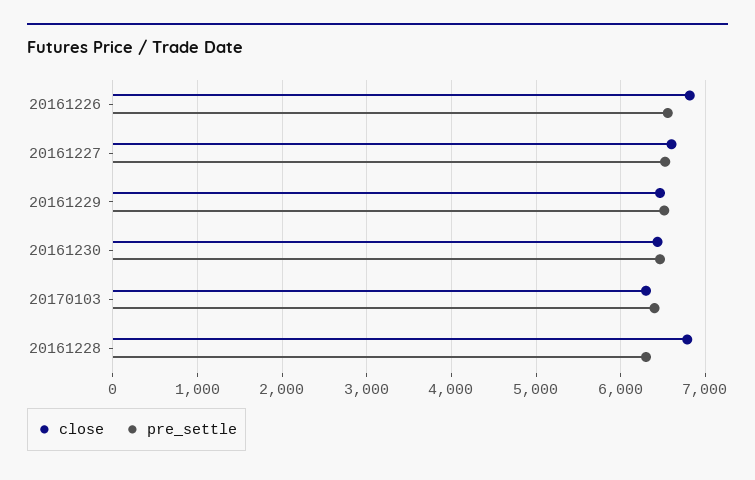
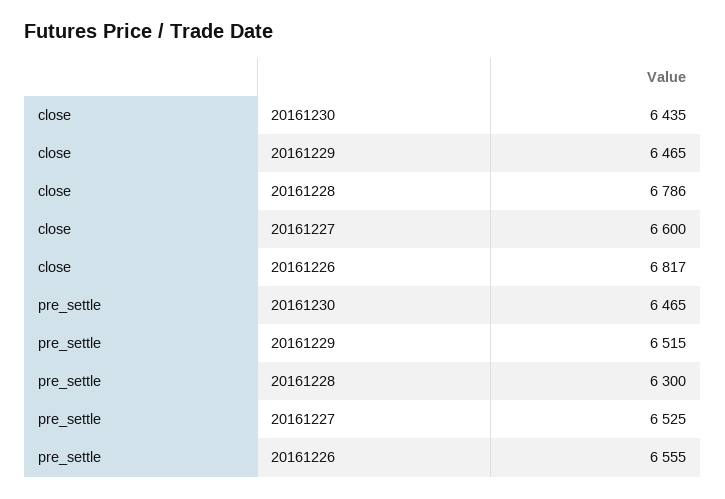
  {
    "close": {
      "20161226": 6817,
      "20161227": 6600,
      "20161229": 6465,
      "20161230": 6435,
-     "20170103": 6300,
      "20161228": 6786
    },
    "pre_settle": {
      "20161226": 6555,
      "20161227": 6525,
      "20161229": 6515,
      "20161230": 6465,
-     "20170103": 6400,
      "20161228": 6300
    }
  }

